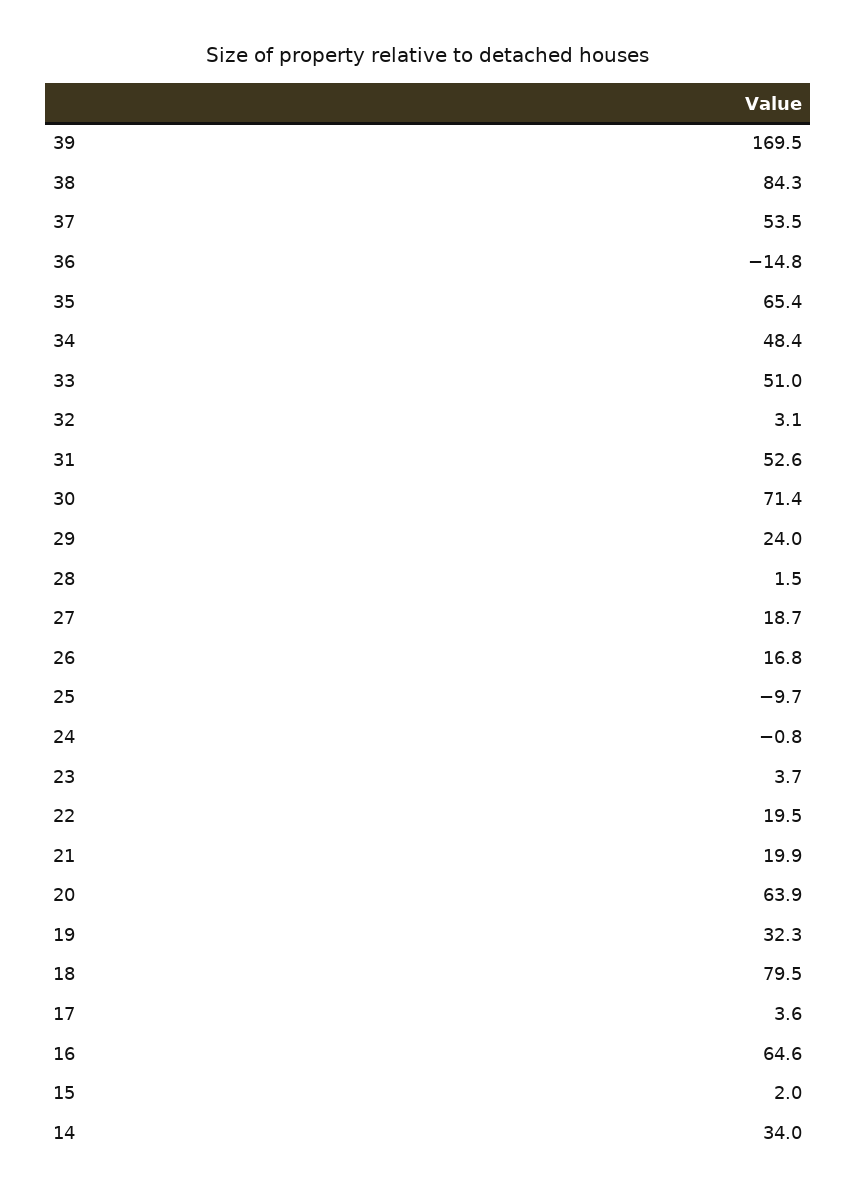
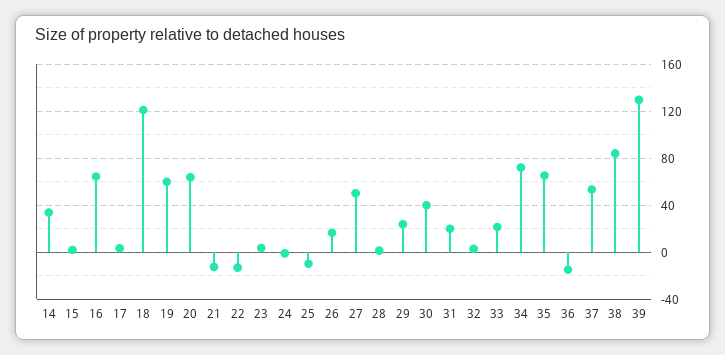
  {
-   "39": 169.5,
+   "39": 130,
    "38": 84.3,
    "37": 53.5,
    "36": -14.8,
    "35": 65.4,
-   "34": 48.4,
+   "34": 70,
-   "33": 51,
+   "33": 20,
    "32": 3.1,
-   "31": 52.6,
+   "31": 20,
-   "30": 71.4,
+   "30": 40,
    "29": 24,
    "28": 1.5,
-   "27": 18.7,
+   "27": 50,
    "26": 16.8,
    "25": -9.7,
    "24": -0.8,
    "23": 3.7,
-   "22": 19.5,
+   "22": -10,
-   "21": 19.9,
+   "21": -10,
    "20": 63.9,
-   "19": 32.3,
+   "19": 60,
-   "18": 79.5,
+   "18": 120,
    "17": 3.6,
    "16": 64.6,
    "15": 2,
    "14": 34
  }

